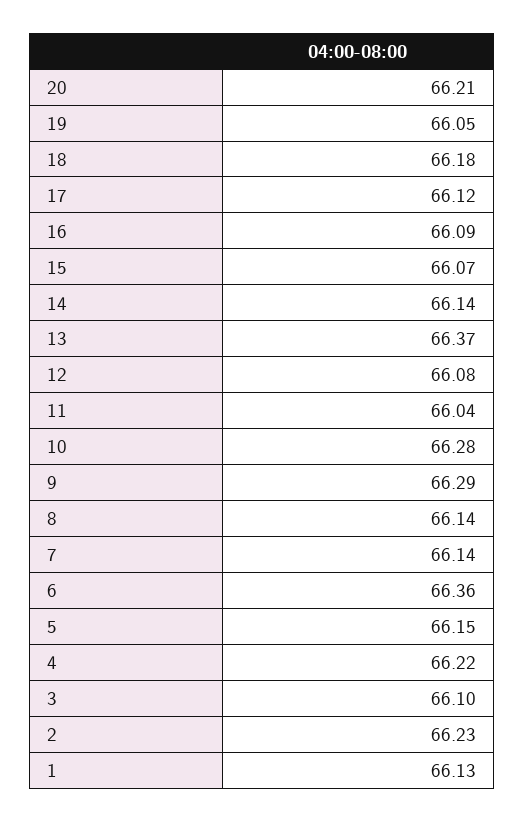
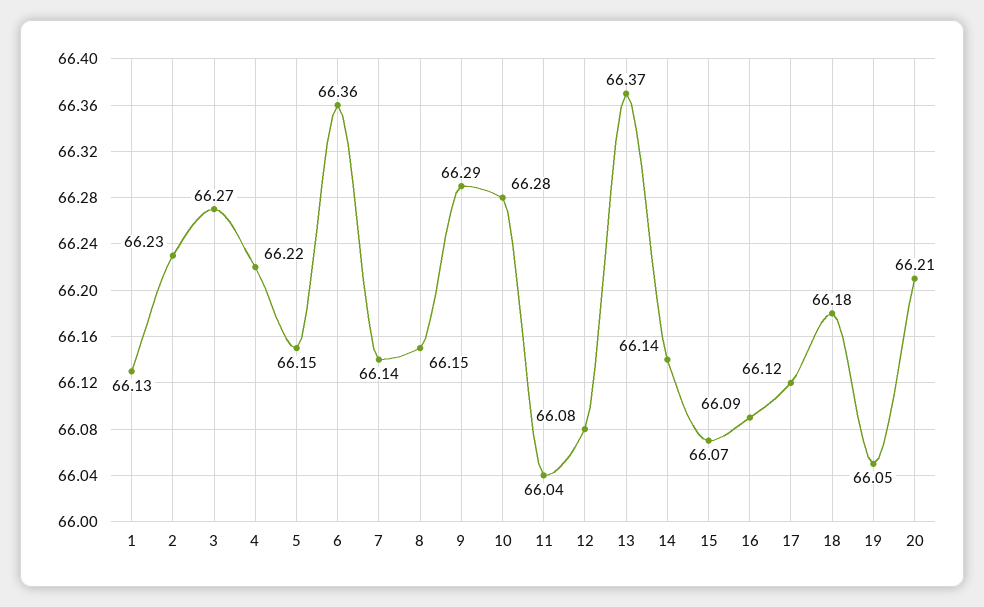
  {
    "20": 66.21,
    "19": 66.05,
    "18": 66.18,
    "17": 66.12,
    "16": 66.09,
    "15": 66.07,
    "14": 66.14,
    "13": 66.37,
    "12": 66.08,
    "11": 66.04,
    "10": 66.28,
    "9": 66.29,
-   "8": 66.14,
+   "8": 66.15,
    "7": 66.14,
    "6": 66.36,
    "5": 66.15,
    "4": 66.22,
-   "3": 66.1,
+   "3": 66.27,
    "2": 66.23,
    "1": 66.13
  }

